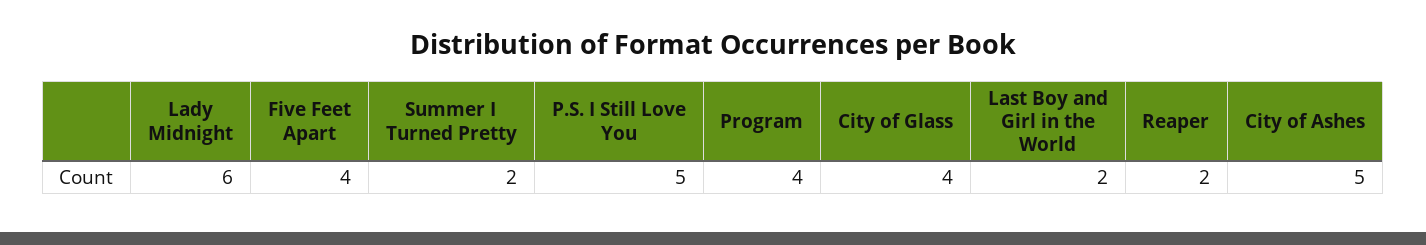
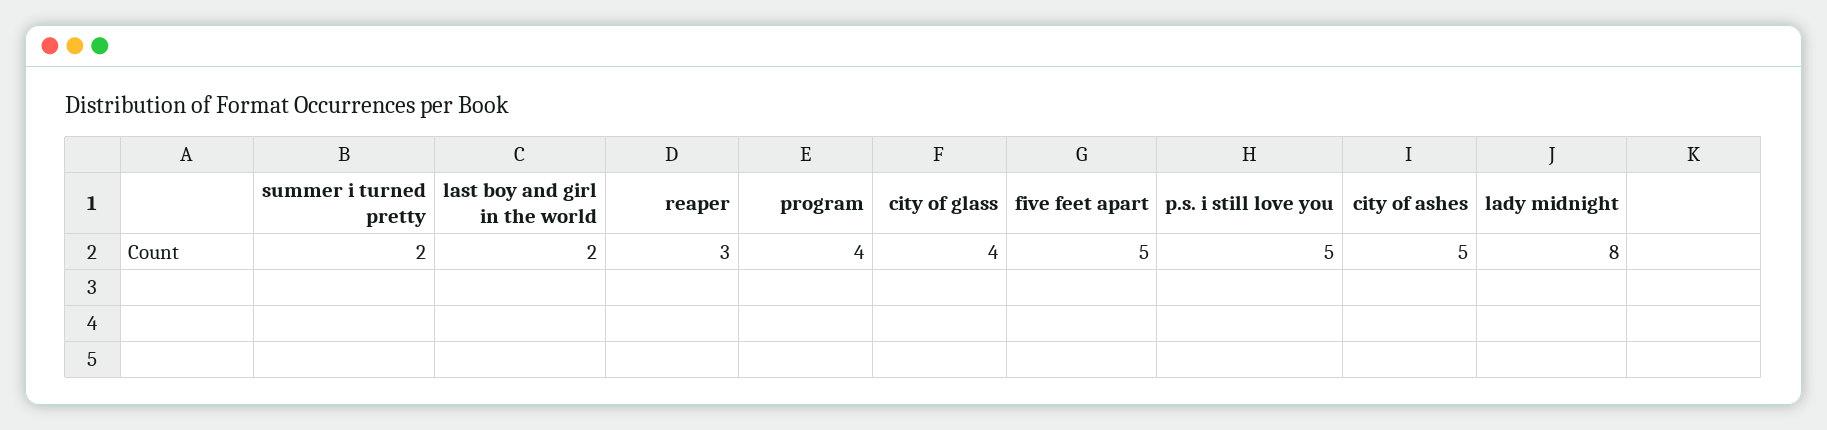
  {
-   "Lady Midnight": 6,
+   "Lady Midnight": 8,
-   "Five Feet Apart": 4,
+   "Five Feet Apart": 5,
    "Summer I Turned Pretty": 2,
    "P.S. I Still Love You": 5,
    "Program": 4,
    "City of Glass": 4,
    "Last Boy and Girl in the World": 2,
-   "Reaper": 2,
+   "Reaper": 3,
    "City of Ashes": 5
  }

